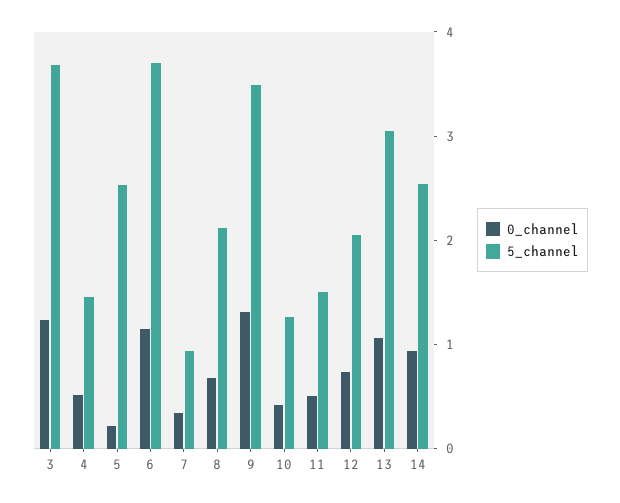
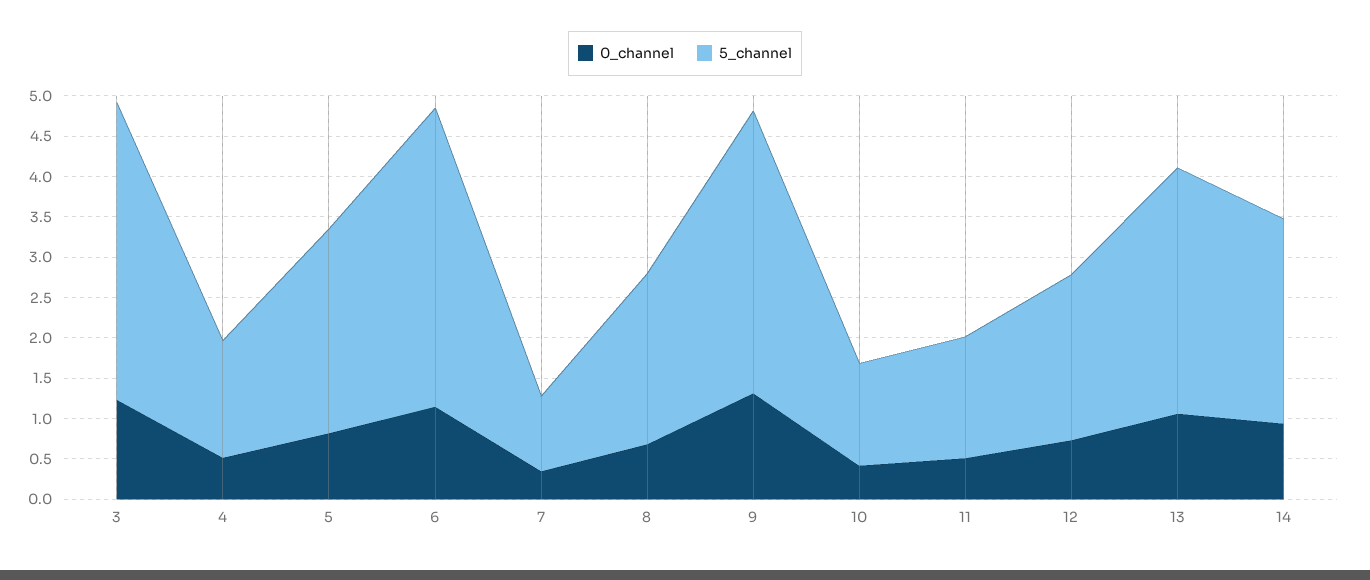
  {
    "0_channel": {
      "3": 1.2,
      "4": 0.5,
-     "5": 0.2,
+     "5": 0.8,
      "6": 1.1,
      "7": 0.3,
      "8": 0.7,
      "9": 1.3,
      "10": 0.4,
      "11": 0.5,
      "12": 0.7,
      "13": 1.1,
      "14": 0.9
    },
    "5_channel": {
      "3": 3.7,
      "4": 1.5,
      "5": 2.5,
      "6": 3.7,
      "7": 0.9,
      "8": 2.1,
      "9": 3.5,
      "10": 1.3,
      "11": 1.5,
      "12": 2.1,
      "13": 3,
      "14": 2.5
    }
  }

